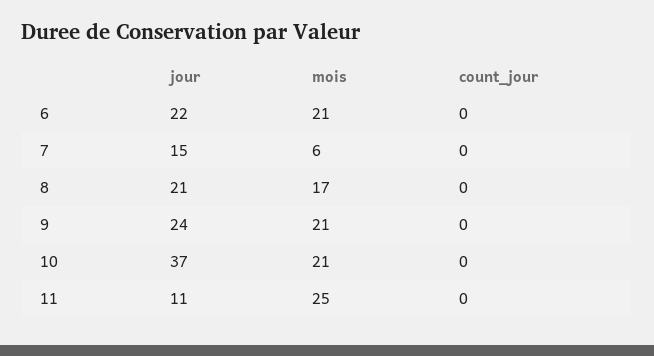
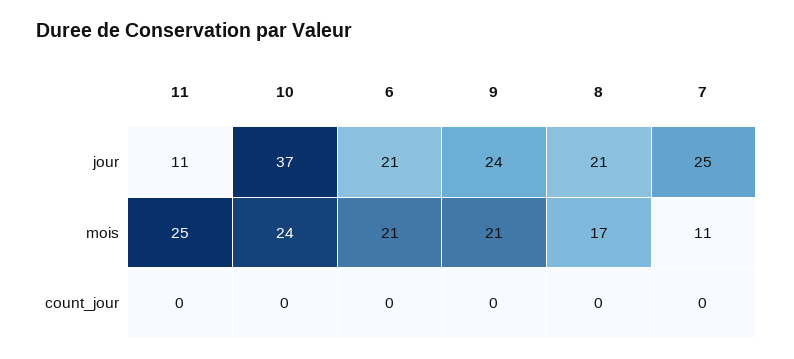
  {
    "jour": {
-     "6": 22,
+     "6": 21,
-     "7": 15,
+     "7": 25,
      "8": 21,
      "9": 24,
      "10": 37,
      "11": 11
    },
    "mois": {
      "6": 21,
-     "7": 6,
+     "7": 11,
      "8": 17,
      "9": 21,
-     "10": 21,
+     "10": 24,
      "11": 25
    },
    "count_jour": {
      "6": 0,
      "7": 0,
      "8": 0,
      "9": 0,
      "10": 0,
      "11": 0
    }
  }

